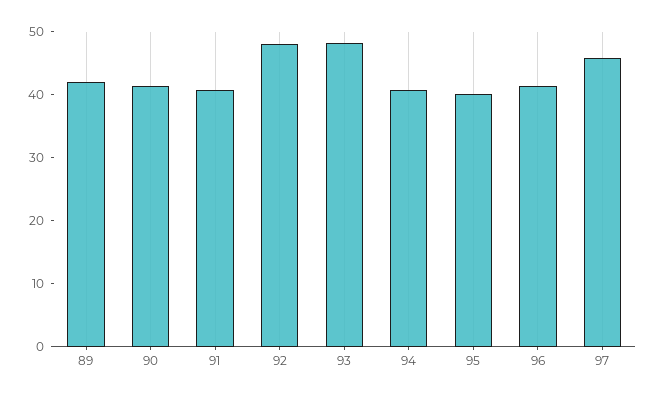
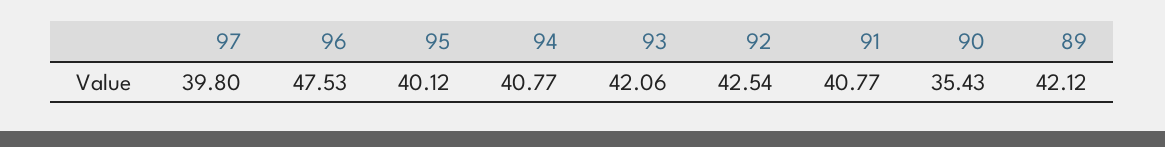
  {
    "89": 42.12,
-   "90": 42,
+   "90": 35.43,
    "91": 40.77,
-   "92": 48,
+   "92": 42.54,
-   "93": 48,
+   "93": 42.06,
    "94": 40.77,
    "95": 40.12,
-   "96": 42,
+   "96": 47.53,
-   "97": 46
+   "97": 39.8
  }

